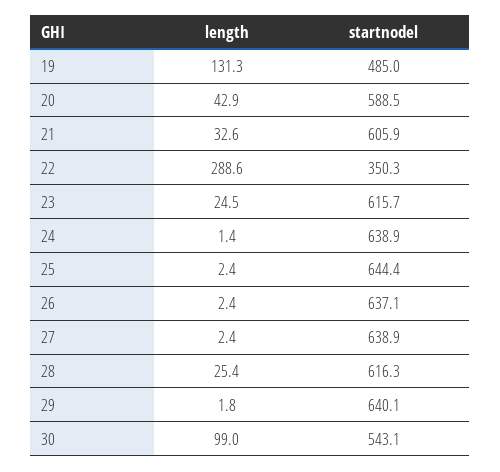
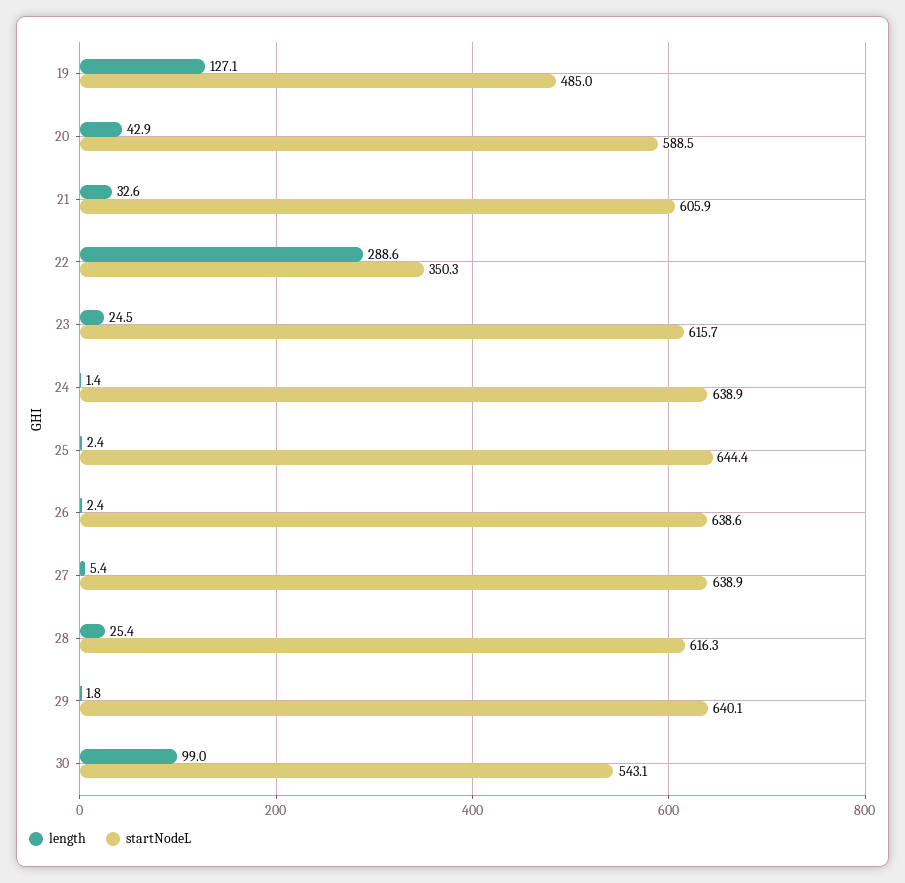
  {
    "length": {
-     "19": 131.3,
+     "19": 127.1,
      "20": 42.9,
      "21": 32.6,
      "22": 288.6,
      "23": 24.5,
      "24": 1.4,
      "25": 2.4,
      "26": 2.4,
-     "27": 2.4,
+     "27": 5.4,
      "28": 25.4,
      "29": 1.8,
      "30": 99
    },
    "startnodel": {
      "19": 485,
      "20": 588.5,
      "21": 605.9,
      "22": 350.3,
      "23": 615.7,
      "24": 638.9,
      "25": 644.4,
-     "26": 637.1,
+     "26": 638.6,
      "27": 638.9,
      "28": 616.3,
      "29": 640.1,
      "30": 543.1
    }
  }

